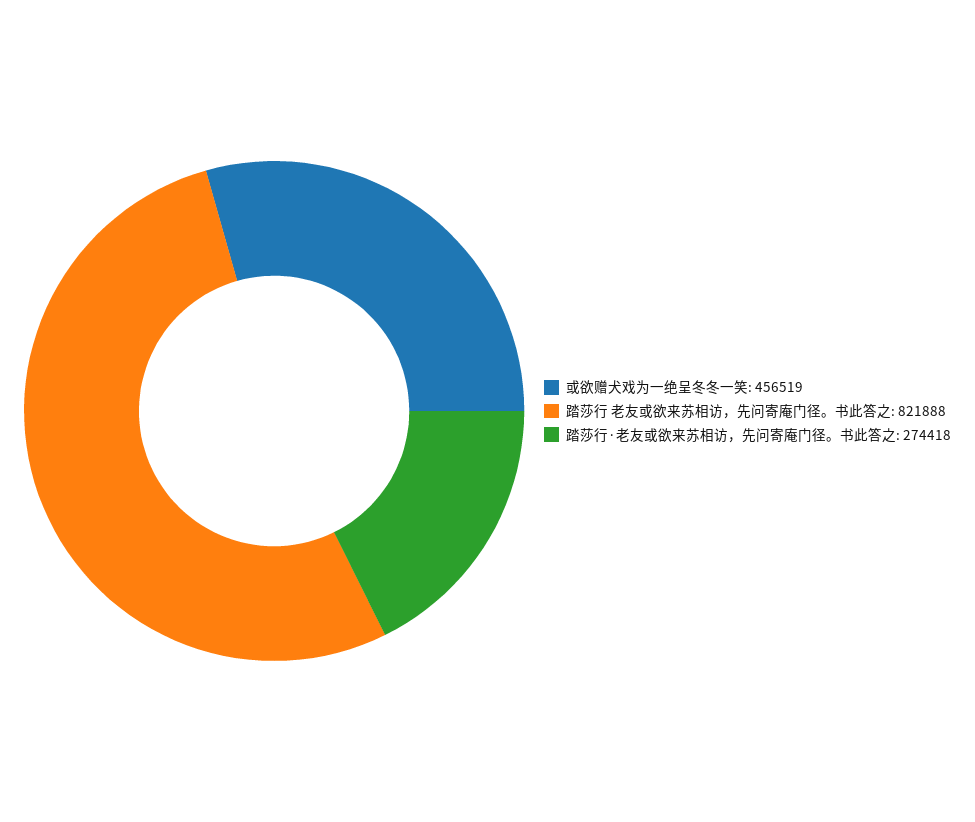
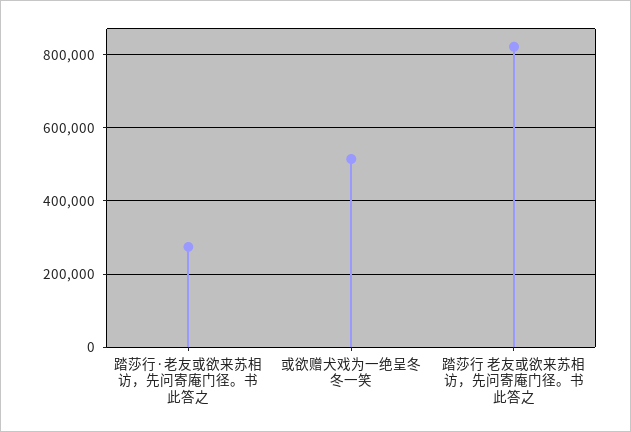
  {
-   "或欲赠犬戏为一绝呈冬冬一笑": 456519,
+   "或欲赠犬戏为一绝呈冬冬一笑": 520000,
    "踏莎行 老友或欲来苏相访，先问寄庵门径。书此答之": 821888,
    "踏莎行·老友或欲来苏相访，先问寄庵门径。书此答之": 274418
  }

